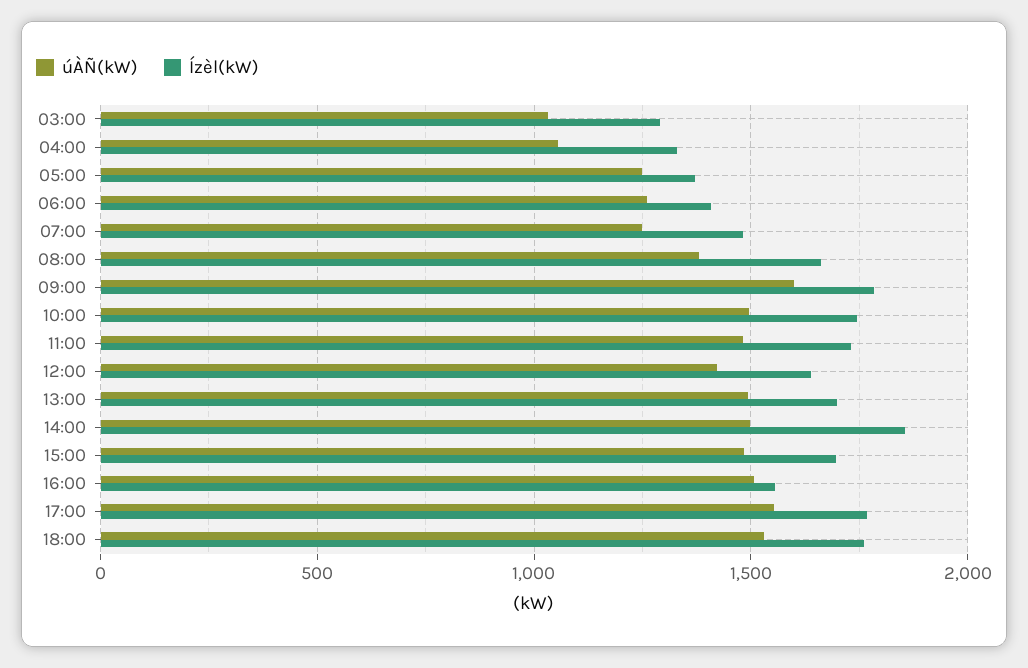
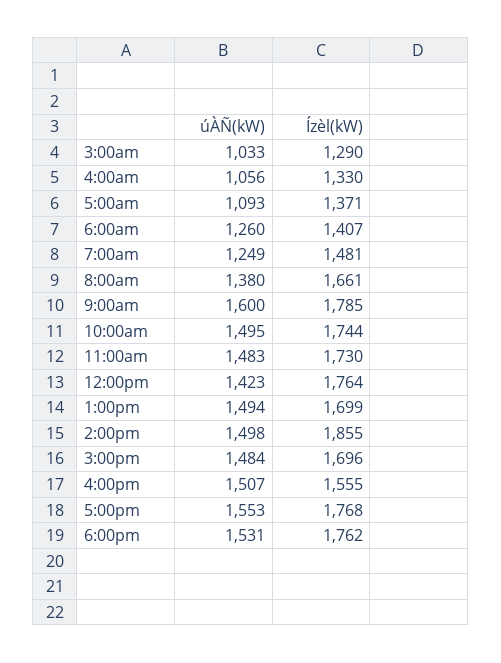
  {
    "úÀÑ(kW)": {
      "03:00": 1033,
      "04:00": 1056,
-     "05:00": 1250,
+     "05:00": 1093,
      "06:00": 1260,
      "07:00": 1249,
      "08:00": 1380,
      "09:00": 1600,
      "10:00": 1495,
      "11:00": 1483,
      "12:00": 1423,
      "13:00": 1494,
      "14:00": 1498,
      "15:00": 1484,
      "16:00": 1507,
      "17:00": 1553,
      "18:00": 1531
    },
    "Ízèl(kW)": {
      "03:00": 1290,
      "04:00": 1330,
      "05:00": 1371,
      "06:00": 1407,
      "07:00": 1481,
      "08:00": 1661,
      "09:00": 1785,
      "10:00": 1744,
      "11:00": 1730,
-     "12:00": 1650,
+     "12:00": 1764,
      "13:00": 1699,
      "14:00": 1855,
      "15:00": 1696,
      "16:00": 1555,
      "17:00": 1768,
      "18:00": 1762
    }
  }

